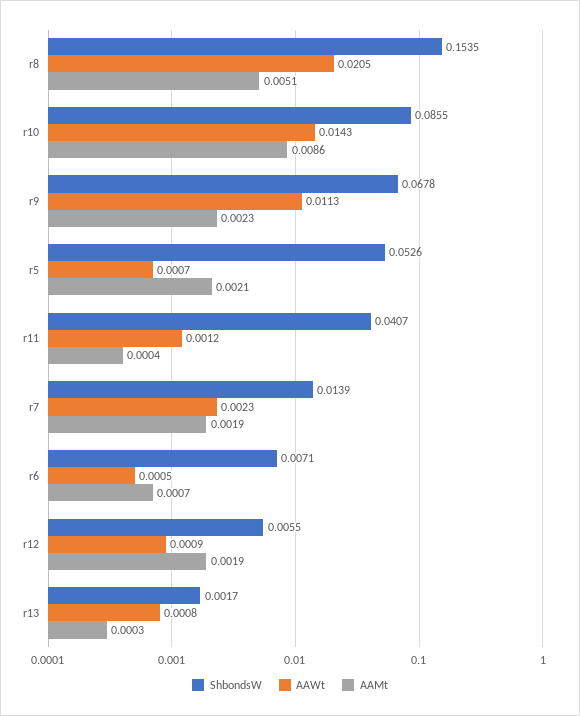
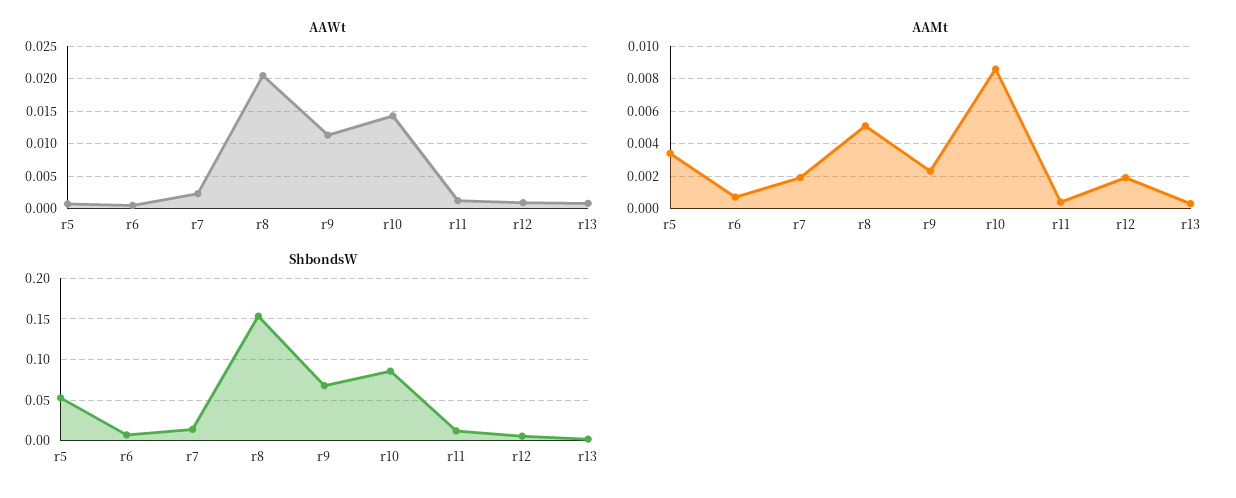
  {
    "ShbondsW": {
      "r8": 0.1535,
      "r10": 0.0855,
      "r9": 0.0678,
      "r5": 0.0526,
-     "r11": 0.0407,
+     "r11": 0.01,
      "r7": 0.0139,
      "r6": 0.0071,
      "r12": 0.0055,
      "r13": 0.0017
    },
    "AAWt": {
      "r8": 0.0205,
      "r10": 0.0143,
      "r9": 0.0113,
      "r5": 0.0007,
      "r11": 0.0012,
      "r7": 0.0023,
      "r6": 0.0005,
      "r12": 0.0009,
      "r13": 0.0008
    },
    "AAMt": {
      "r8": 0.0051,
      "r10": 0.0086,
      "r9": 0.0023,
-     "r5": 0.0021,
+     "r5": 0.0035,
      "r11": 0.0004,
      "r7": 0.0019,
      "r6": 0.0007,
      "r12": 0.0019,
      "r13": 0.0003
    }
  }

